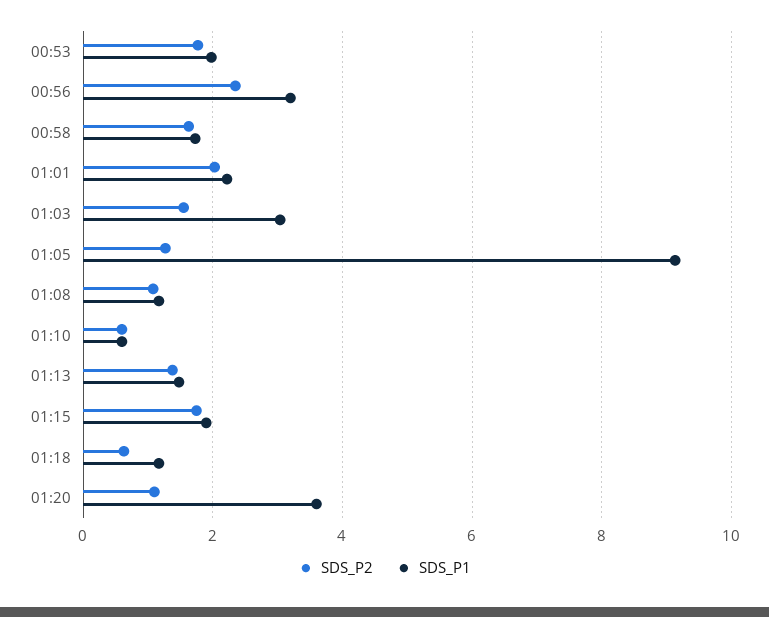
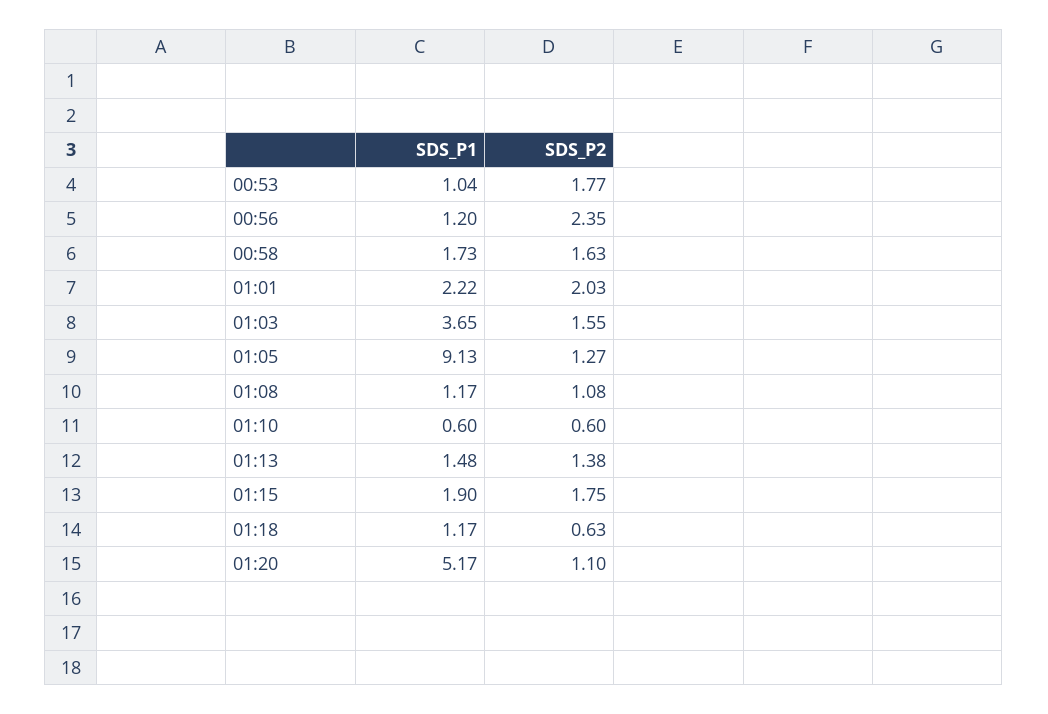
  {
    "SDS_P2": {
      "00:53": 1.77,
      "00:56": 2.35,
      "00:58": 1.63,
      "01:01": 2.03,
      "01:03": 1.55,
      "01:05": 1.27,
      "01:08": 1.08,
      "01:10": 0.6,
      "01:13": 1.38,
      "01:15": 1.75,
      "01:18": 0.63,
      "01:20": 1.1
    },
    "SDS_P1": {
-     "00:53": 2,
+     "00:53": 1.04,
-     "00:56": 3.2,
+     "00:56": 1.2,
      "00:58": 1.73,
      "01:01": 2.22,
-     "01:03": 3,
+     "01:03": 3.65,
      "01:05": 9.13,
      "01:08": 1.17,
      "01:10": 0.6,
      "01:13": 1.48,
      "01:15": 1.9,
      "01:18": 1.17,
-     "01:20": 3.6
+     "01:20": 5.17
    }
  }

